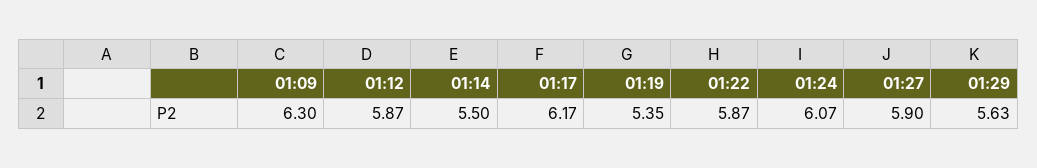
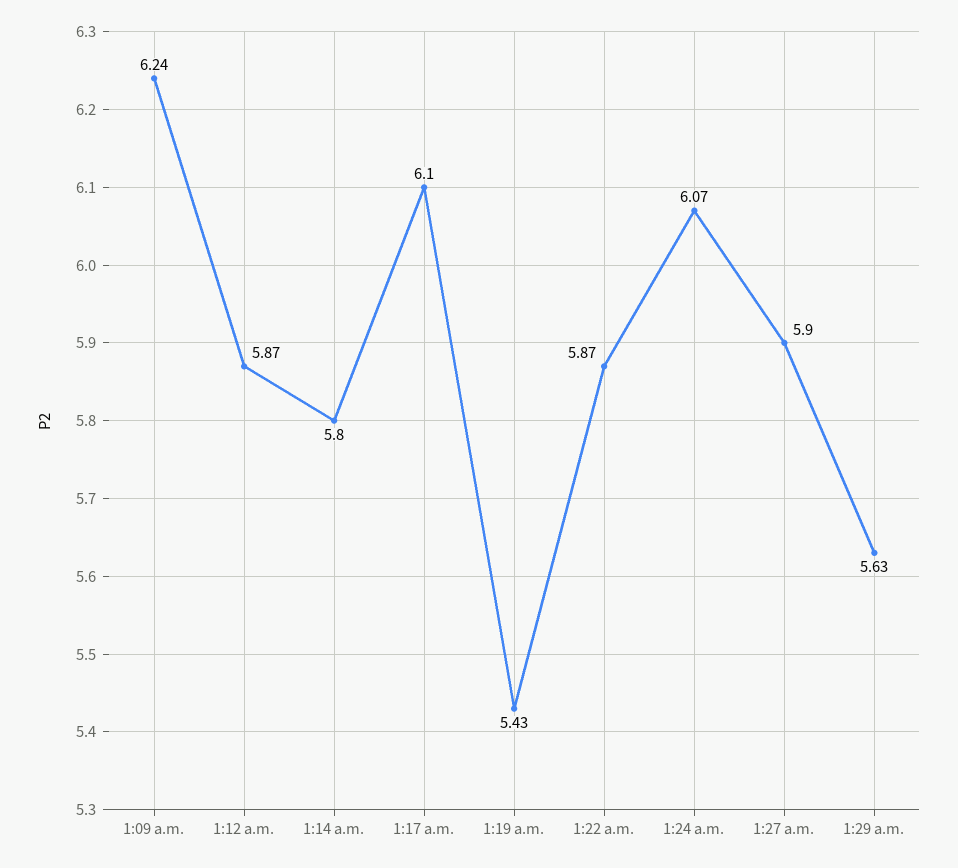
  {
-   "01:09": 6.3,
+   "01:09": 6.24,
    "01:12": 5.87,
-   "01:14": 5.5,
+   "01:14": 5.8,
-   "01:17": 6.17,
+   "01:17": 6.1,
-   "01:19": 5.35,
+   "01:19": 5.43,
    "01:22": 5.87,
    "01:24": 6.07,
    "01:27": 5.9,
    "01:29": 5.63
  }

